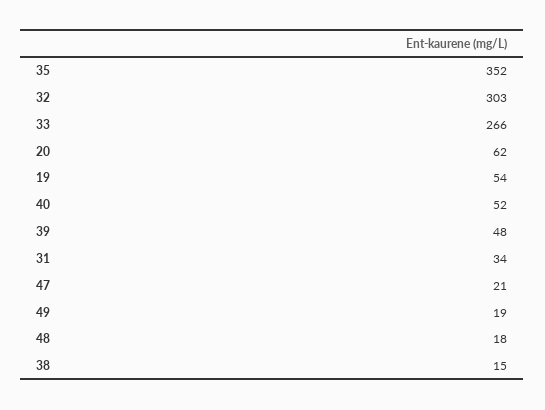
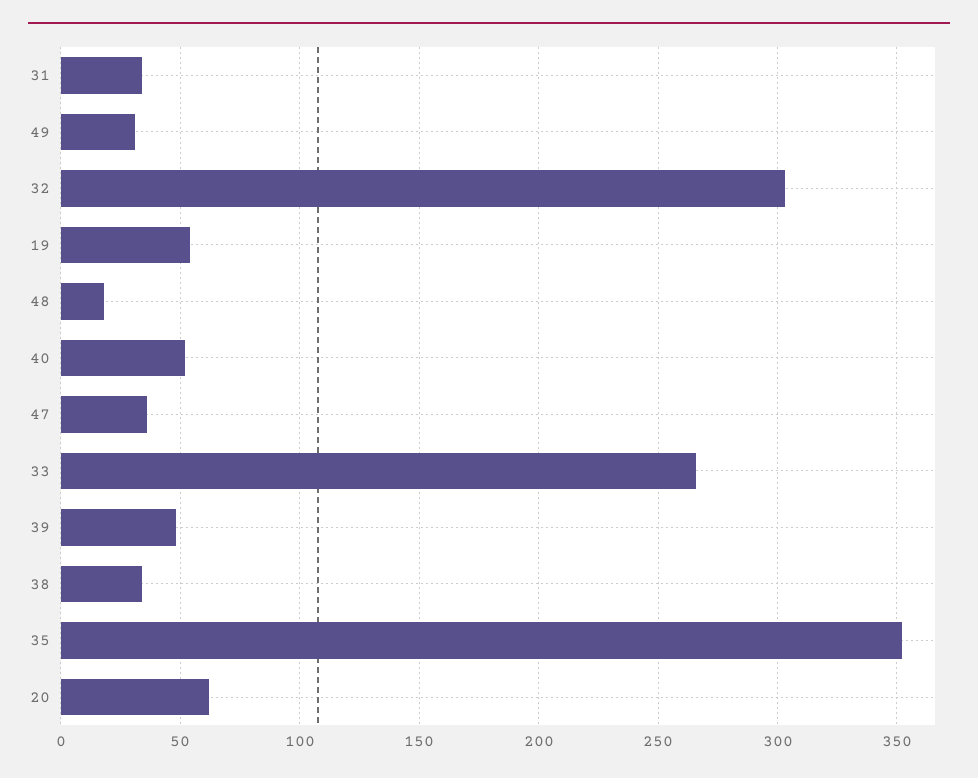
  {
    "35": 352,
    "32": 303,
    "33": 266,
    "20": 62,
    "19": 54,
    "40": 52,
    "39": 48,
    "31": 34,
-   "47": 21,
+   "47": 35,
-   "49": 19,
+   "49": 30,
    "48": 18,
-   "38": 15
+   "38": 35
  }

